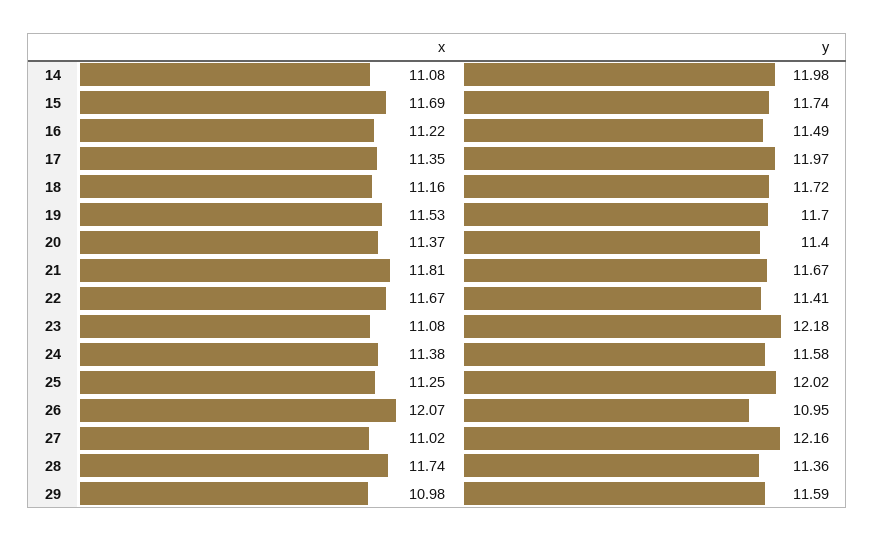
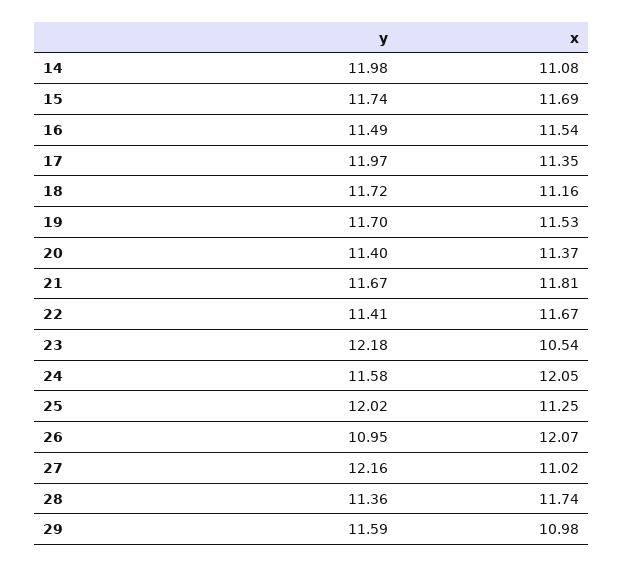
  {
    "x": {
      "14": 11.08,
      "15": 11.69,
-     "16": 11.22,
+     "16": 11.54,
      "17": 11.35,
      "18": 11.16,
      "19": 11.53,
      "20": 11.37,
      "21": 11.81,
      "22": 11.67,
-     "23": 11.08,
+     "23": 10.54,
-     "24": 11.38,
+     "24": 12.05,
      "25": 11.25,
      "26": 12.07,
      "27": 11.02,
      "28": 11.74,
      "29": 10.98
    },
    "y": {
      "14": 11.98,
      "15": 11.74,
      "16": 11.49,
      "17": 11.97,
      "18": 11.72,
      "19": 11.7,
      "20": 11.4,
      "21": 11.67,
      "22": 11.41,
      "23": 12.18,
      "24": 11.58,
      "25": 12.02,
      "26": 10.95,
      "27": 12.16,
      "28": 11.36,
      "29": 11.59
    }
  }

